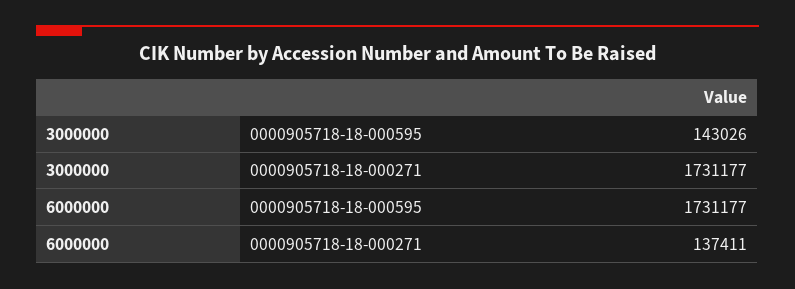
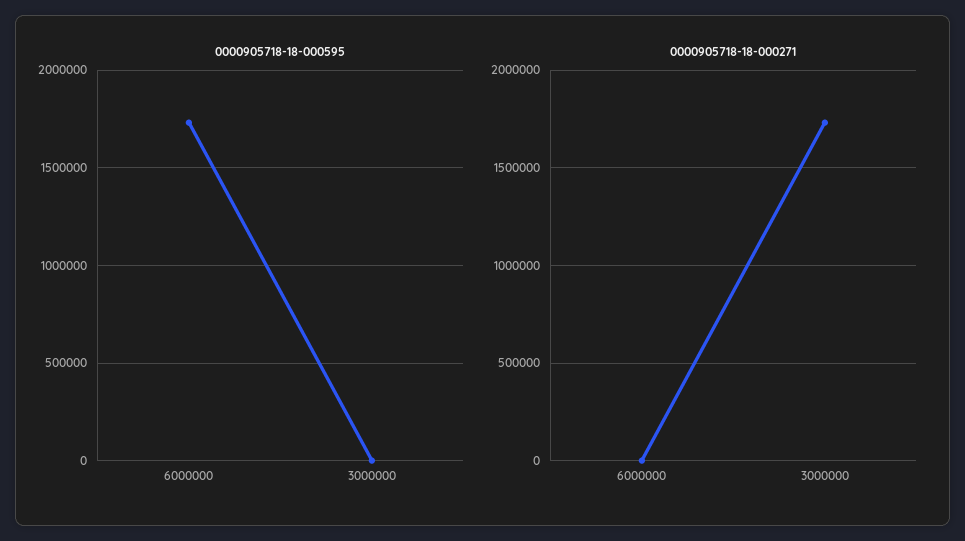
  {
    "0000905718-18-000595": {
-     "3000000": 143026,
+     "3000000": 0,
      "6000000": 1731177
    },
    "0000905718-18-000271": {
      "3000000": 1731177,
-     "6000000": 137411
+     "6000000": 0
    }
  }

